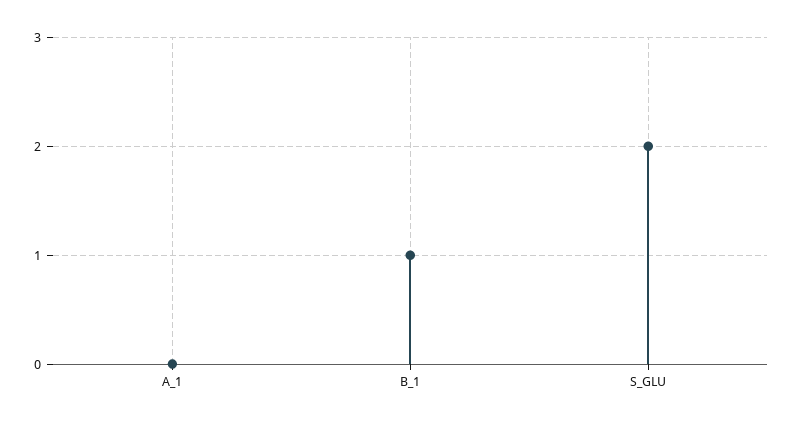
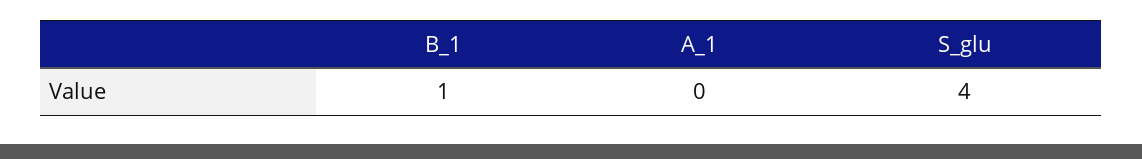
  {
    "A_1": 0,
    "B_1": 1,
-   "S_GLU": 2
+   "S_GLU": 4
  }

